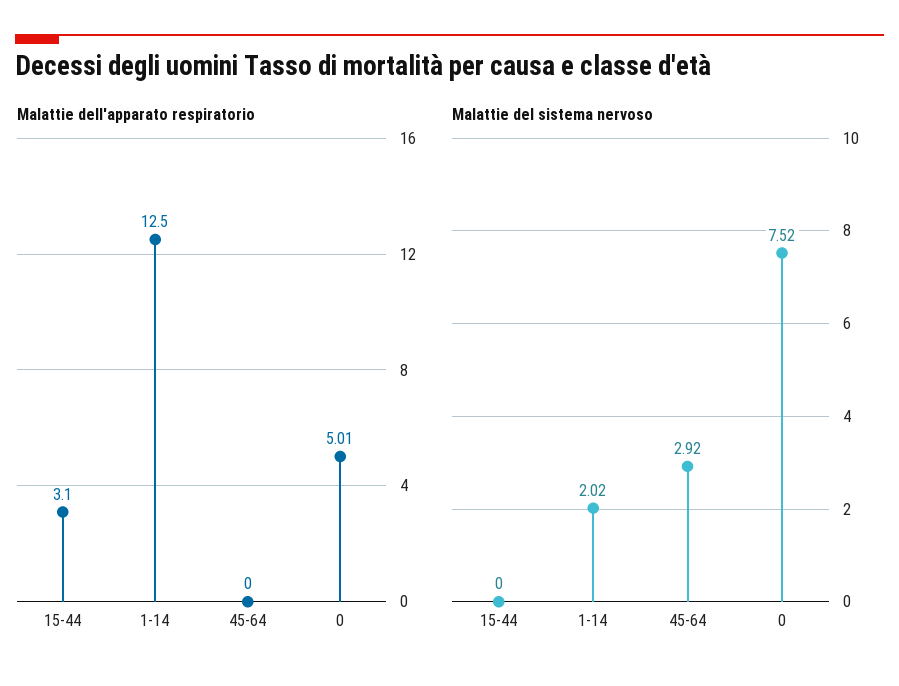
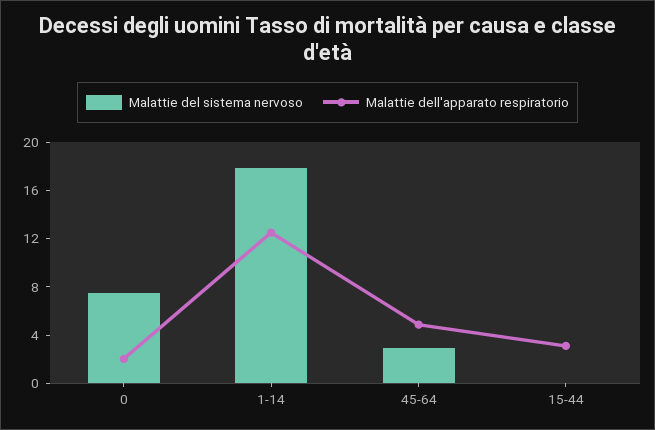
  {
    "Malattie dell'apparato respiratorio": {
      "15-44": 3.1,
      "1-14": 12.5,
-     "45-64": 0,
+     "45-64": 5,
-     "0": 5.01
+     "0": 2
    },
    "Malattie del sistema nervoso": {
      "15-44": 0,
-     "1-14": 2.02,
+     "1-14": 18,
      "45-64": 2.92,
      "0": 7.52
    }
  }

